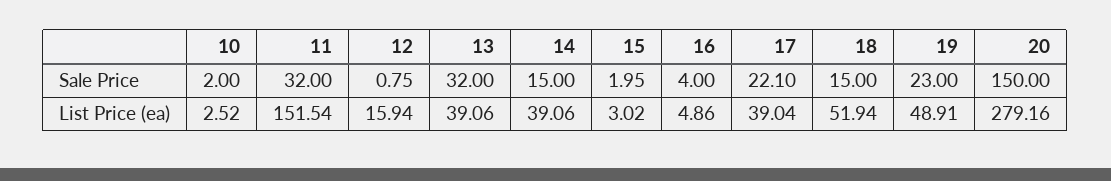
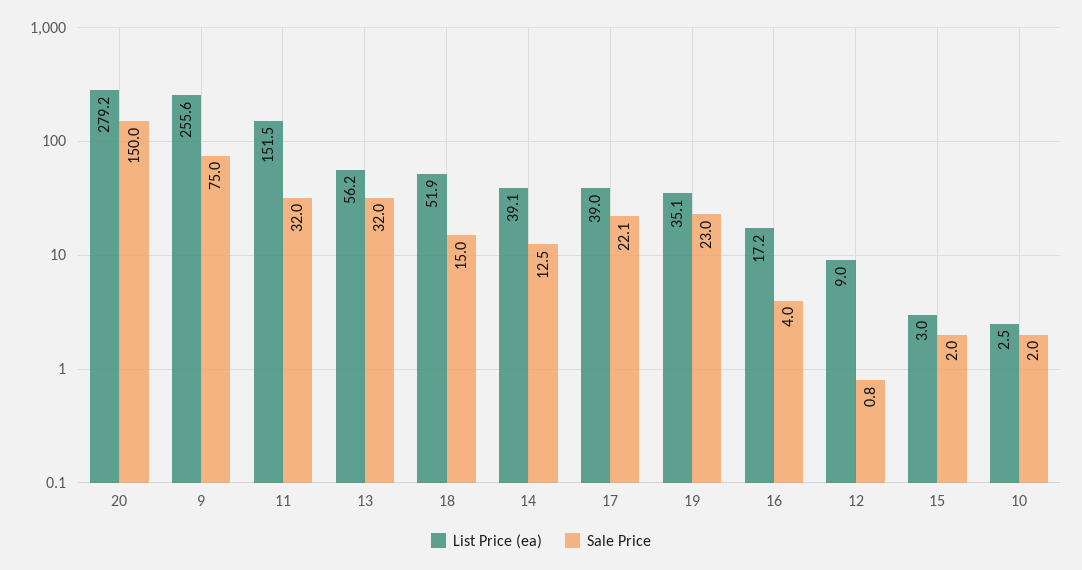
  {
    "Sale Price": {
      "10": 2,
      "11": 32,
      "12": 0.75,
      "13": 32,
-     "14": 15,
+     "14": 12.5,
      "15": 1.95,
      "16": 4,
      "17": 22.1,
      "18": 15,
      "19": 23,
-     "20": 150
+     "20": 150,
+     "9": 75
    },
    "List Price (ea)": {
      "10": 2.52,
      "11": 151.54,
-     "12": 15.94,
+     "12": 9,
-     "13": 39.06,
+     "13": 56.2,
      "14": 39.06,
      "15": 3.02,
-     "16": 4.86,
+     "16": 17.2,
      "17": 39.04,
      "18": 51.94,
-     "19": 48.91,
+     "19": 35.1,
-     "20": 279.16
+     "20": 279.16,
+     "9": 255.6
    }
  }

